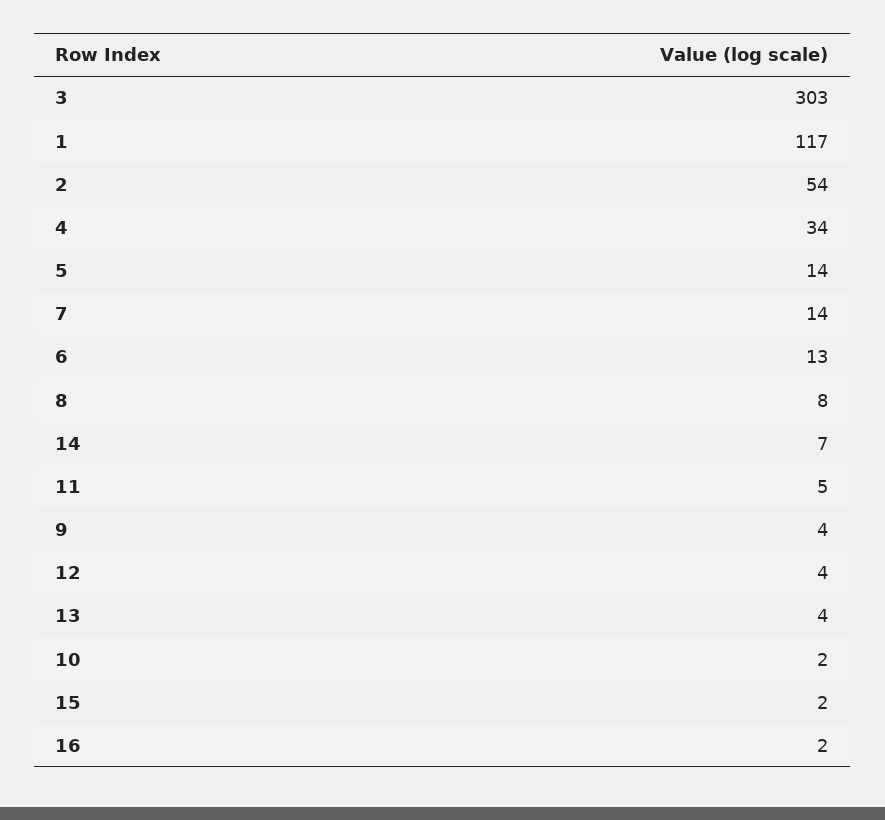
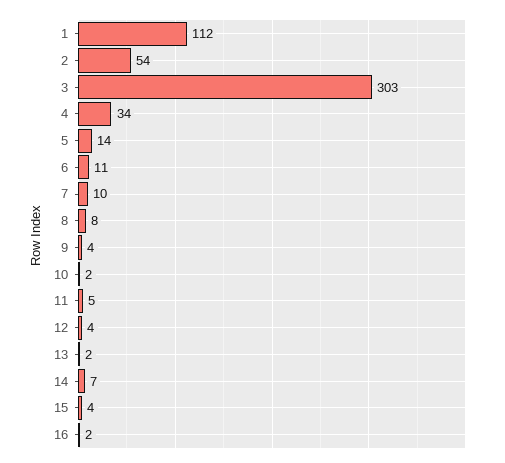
  {
    "3": 303,
-   "1": 117,
+   "1": 112,
    "2": 54,
    "4": 34,
    "5": 14,
-   "7": 14,
+   "7": 10,
-   "6": 13,
+   "6": 11,
    "8": 8,
    "14": 7,
    "11": 5,
    "9": 4,
    "12": 4,
-   "13": 4,
+   "13": 2,
    "10": 2,
-   "15": 2,
+   "15": 4,
    "16": 2
  }

